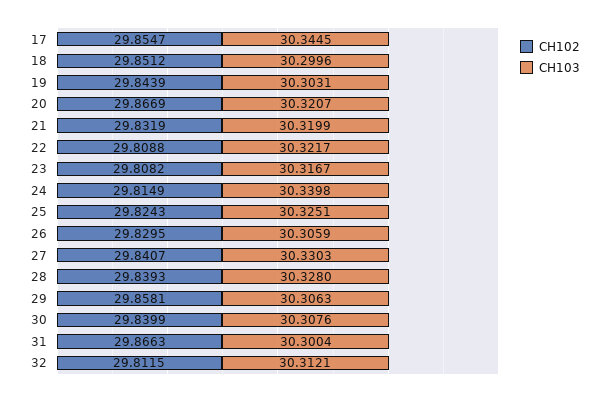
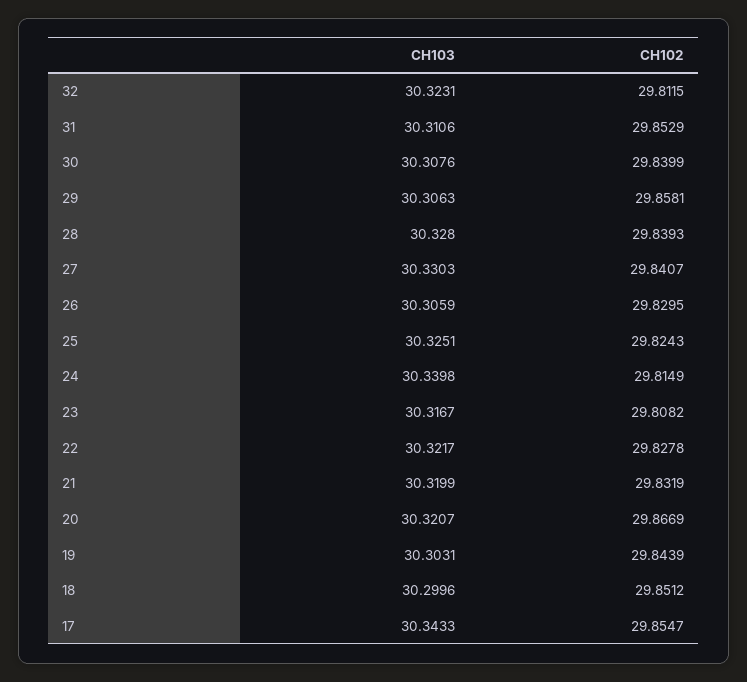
  {
    "CH102": {
      "17": 29.8547,
      "18": 29.8512,
      "19": 29.8439,
      "20": 29.8669,
      "21": 29.8319,
-     "22": 29.8088,
+     "22": 29.8278,
      "23": 29.8082,
      "24": 29.8149,
      "25": 29.8243,
      "26": 29.8295,
      "27": 29.8407,
      "28": 29.8393,
      "29": 29.8581,
      "30": 29.8399,
-     "31": 29.8663,
+     "31": 29.8529,
      "32": 29.8115
    },
    "CH103": {
-     "17": 30.3445,
+     "17": 30.3433,
      "18": 30.2996,
      "19": 30.3031,
      "20": 30.3207,
      "21": 30.3199,
      "22": 30.3217,
      "23": 30.3167,
      "24": 30.3398,
      "25": 30.3251,
      "26": 30.3059,
      "27": 30.3303,
      "28": 30.328,
      "29": 30.3063,
      "30": 30.3076,
-     "31": 30.3004,
+     "31": 30.3106,
-     "32": 30.3121
+     "32": 30.3231
    }
  }

